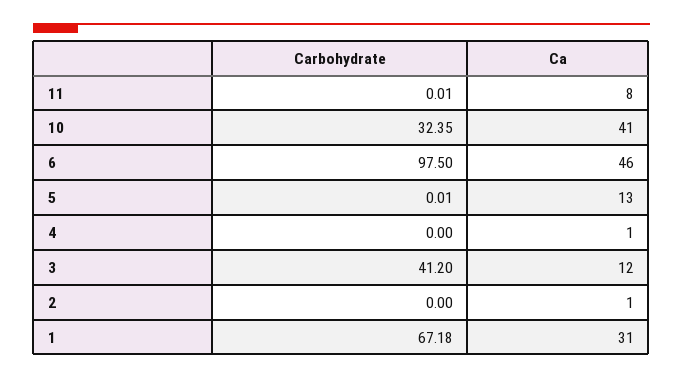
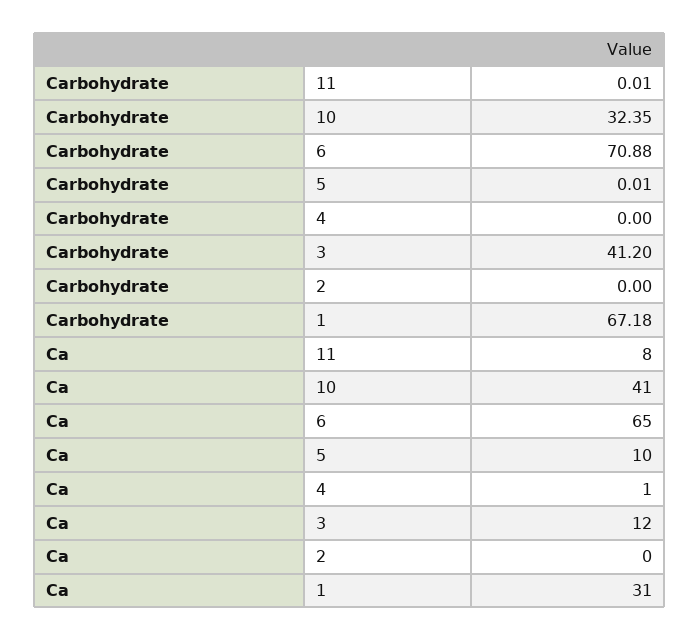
  {
    "Carbohydrate": {
      "11": 0.01,
      "10": 32.35,
-     "6": 97.5,
+     "6": 70.88,
      "5": 0.01,
      "4": 0,
      "3": 41.2,
      "2": 0,
      "1": 67.18
    },
    "Ca": {
      "11": 8,
      "10": 41,
-     "6": 46,
+     "6": 65,
-     "5": 13,
+     "5": 10,
      "4": 1,
      "3": 12,
-     "2": 1,
+     "2": 0,
      "1": 31
    }
  }

